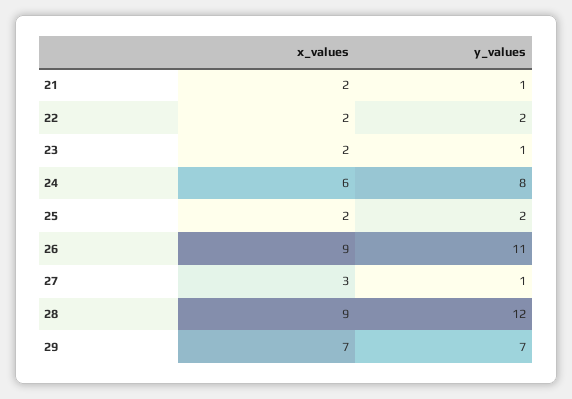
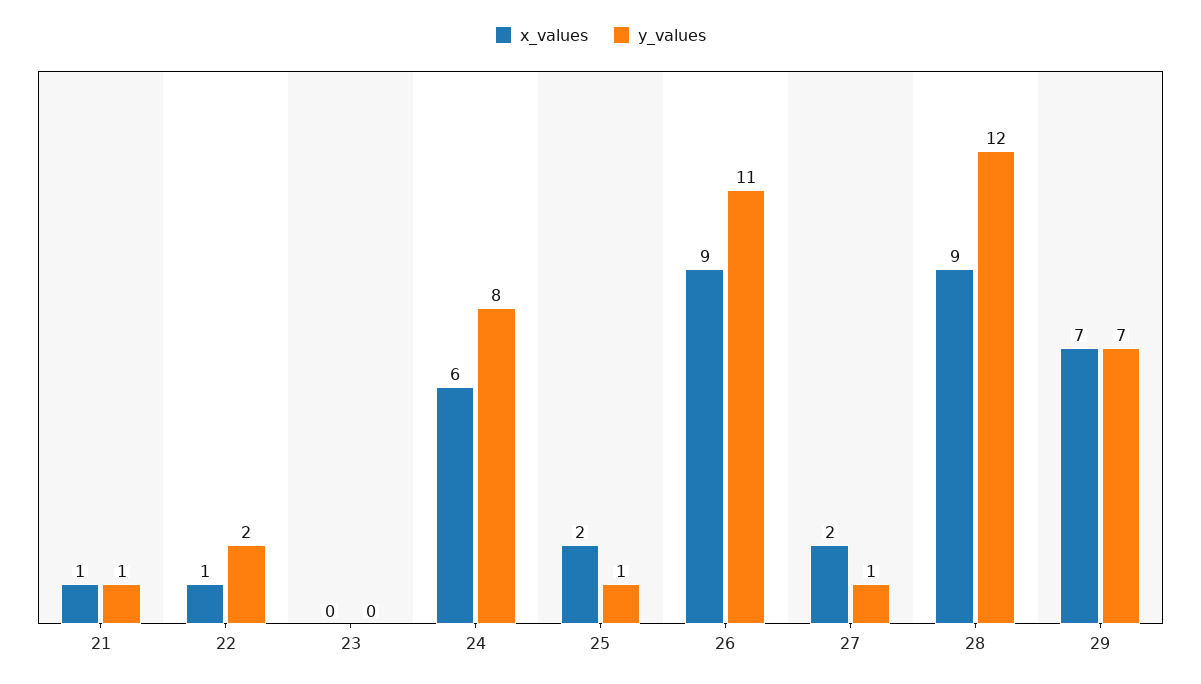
  {
    "x_values": {
-     "21": 2,
+     "21": 1,
-     "22": 2,
+     "22": 1,
-     "23": 2,
+     "23": 0,
      "24": 6,
      "25": 2,
      "26": 9,
-     "27": 3,
+     "27": 2,
      "28": 9,
      "29": 7
    },
    "y_values": {
      "21": 1,
      "22": 2,
-     "23": 1,
+     "23": 0,
      "24": 8,
-     "25": 2,
+     "25": 1,
      "26": 11,
      "27": 1,
      "28": 12,
      "29": 7
    }
  }

